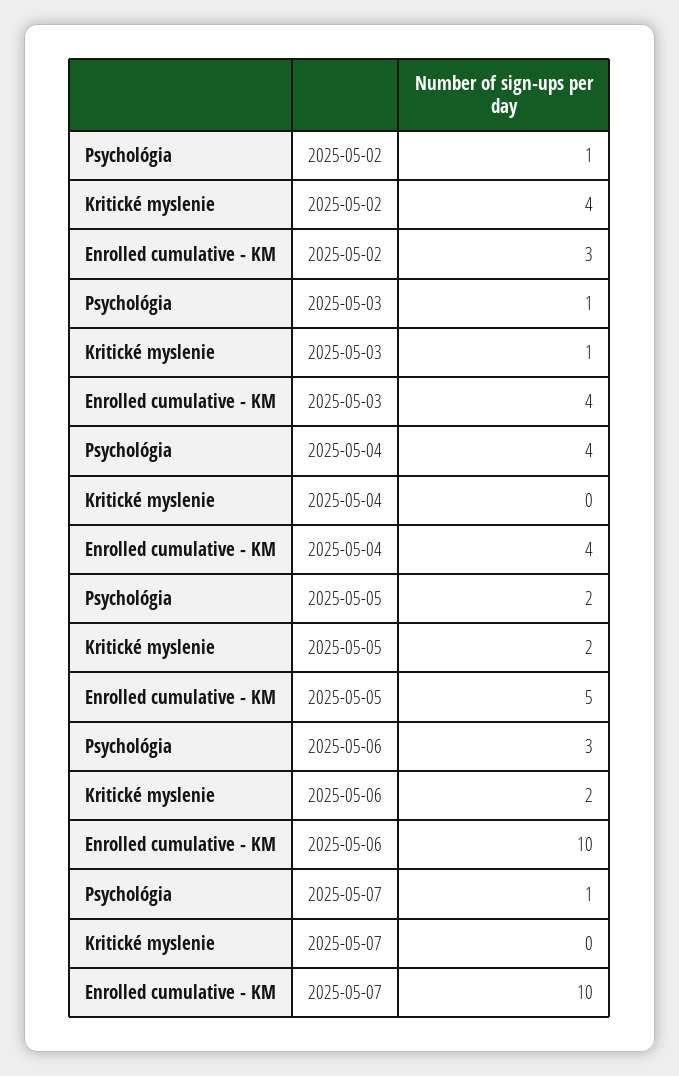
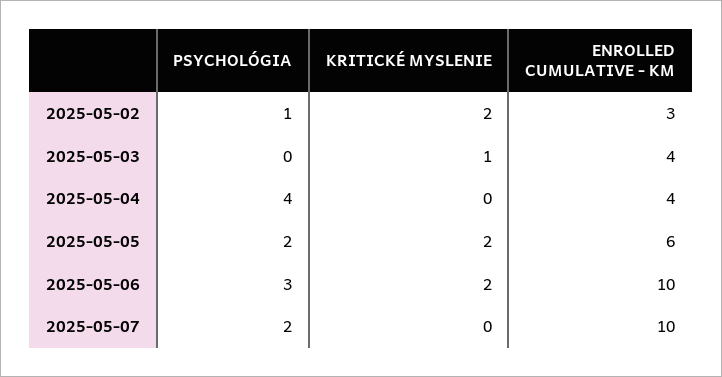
  {
    "Psychológia": {
      "2025-05-02": 1,
-     "2025-05-03": 1,
+     "2025-05-03": 0,
      "2025-05-04": 4,
      "2025-05-05": 2,
      "2025-05-06": 3,
-     "2025-05-07": 1
+     "2025-05-07": 2
    },
    "Kritické myslenie": {
-     "2025-05-02": 4,
+     "2025-05-02": 2,
      "2025-05-03": 1,
      "2025-05-04": 0,
      "2025-05-05": 2,
      "2025-05-06": 2,
      "2025-05-07": 0
    },
    "Enrolled cumulative - KM": {
      "2025-05-02": 3,
      "2025-05-03": 4,
      "2025-05-04": 4,
-     "2025-05-05": 5,
+     "2025-05-05": 6,
      "2025-05-06": 10,
      "2025-05-07": 10
    }
  }

